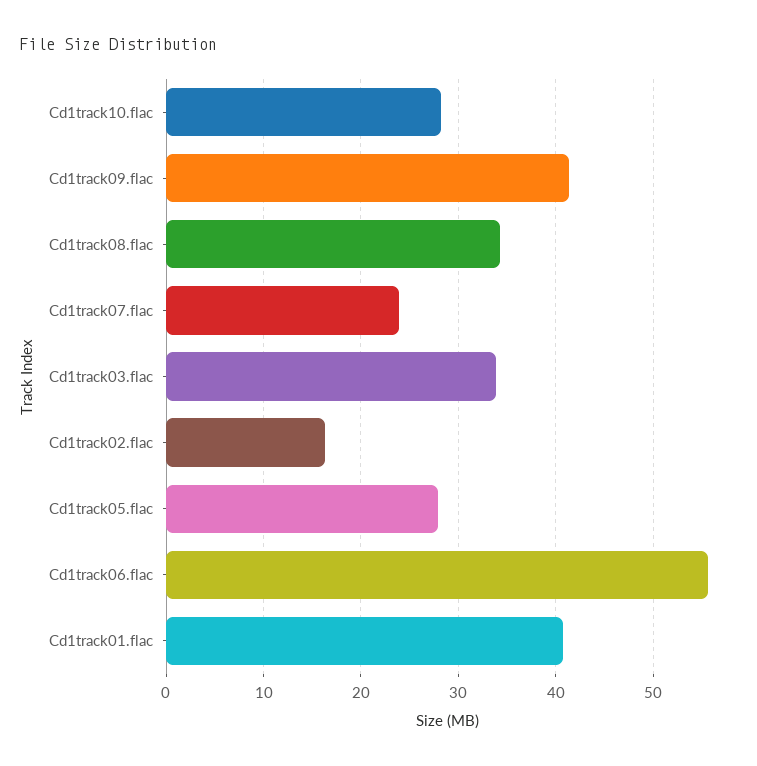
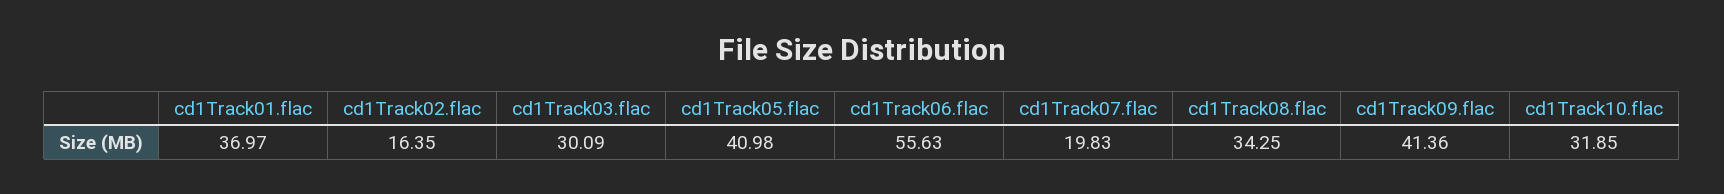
  {
-   "Cd1track10.flac": 28,
+   "Cd1track10.flac": 31.85,
    "Cd1track09.flac": 41.36,
    "Cd1track08.flac": 34.25,
-   "Cd1track07.flac": 24,
+   "Cd1track07.flac": 19.83,
-   "Cd1track03.flac": 34,
+   "Cd1track03.flac": 30.09,
    "Cd1track02.flac": 16.35,
-   "Cd1track05.flac": 28,
+   "Cd1track05.flac": 40.98,
    "Cd1track06.flac": 55.63,
-   "Cd1track01.flac": 41
+   "Cd1track01.flac": 36.97
  }

